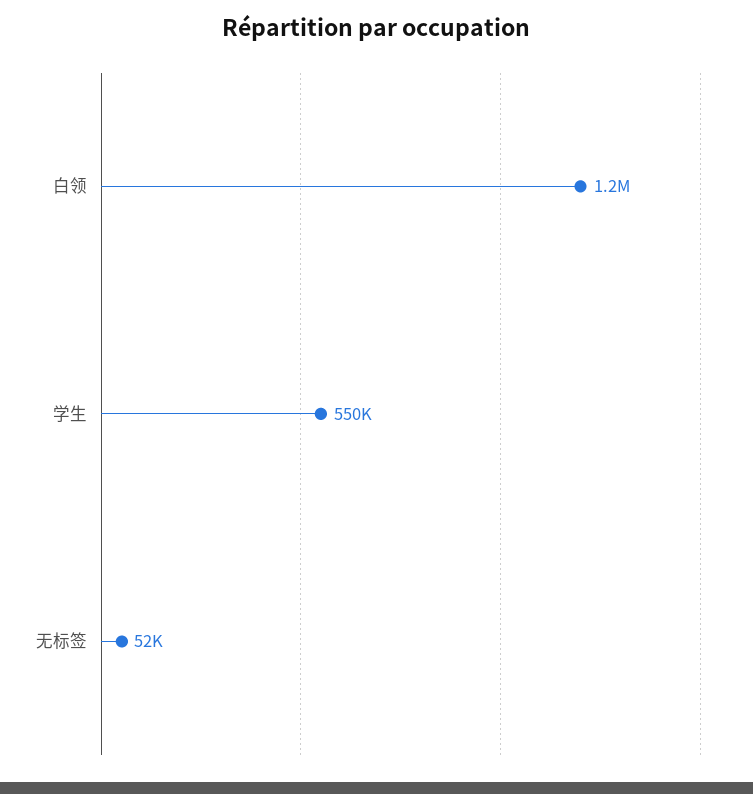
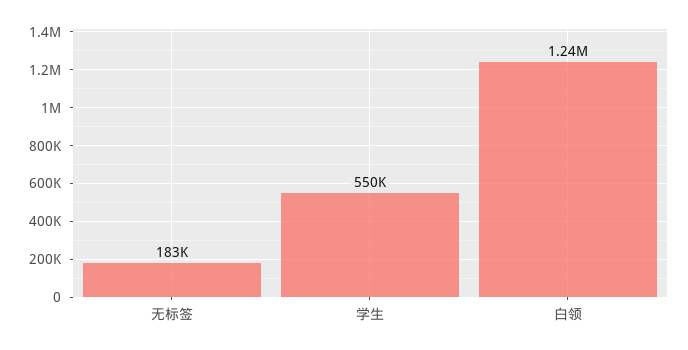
  {
    "白领": 1240000,
    "学生": 550000,
-   "无标签": 52000
+   "无标签": 183000
  }

